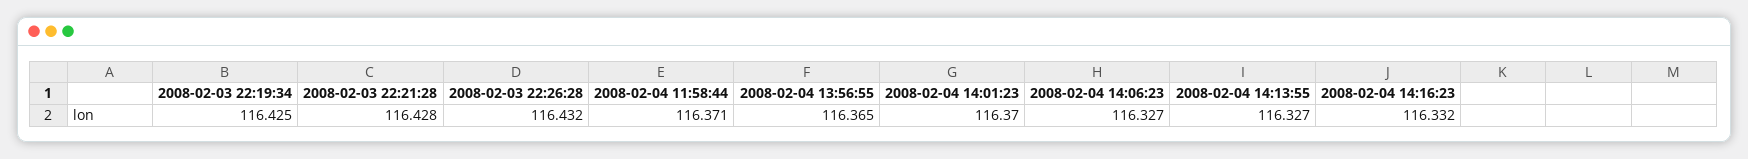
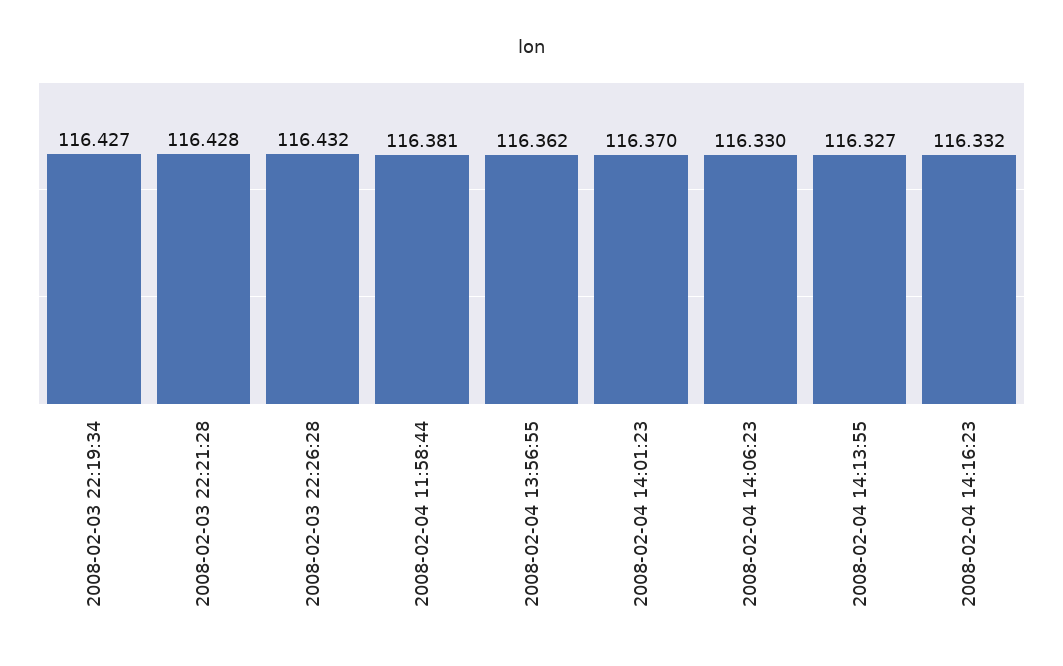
  {
-   "2008-02-03 22:19:34": 116.425,
+   "2008-02-03 22:19:34": 116.427,
    "2008-02-03 22:21:28": 116.428,
    "2008-02-03 22:26:28": 116.432,
-   "2008-02-04 11:58:44": 116.371,
+   "2008-02-04 11:58:44": 116.381,
-   "2008-02-04 13:56:55": 116.365,
+   "2008-02-04 13:56:55": 116.362,
    "2008-02-04 14:01:23": 116.37,
-   "2008-02-04 14:06:23": 116.327,
+   "2008-02-04 14:06:23": 116.33,
    "2008-02-04 14:13:55": 116.327,
    "2008-02-04 14:16:23": 116.332
  }

